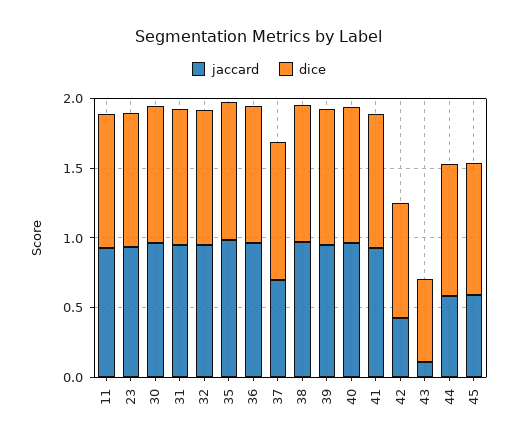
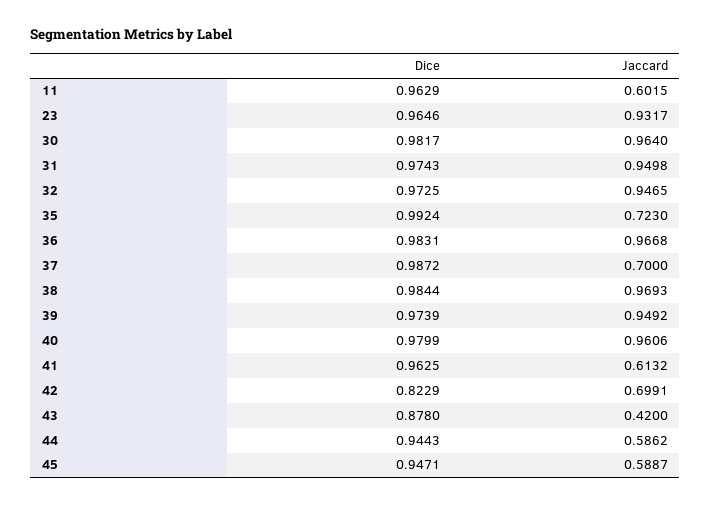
  {
    "jaccard": {
-     "11": 0.9,
+     "11": 0.6015,
      "23": 0.9317,
      "30": 0.964,
      "31": 0.9498,
      "32": 0.9465,
-     "35": 1,
+     "35": 0.723,
      "36": 0.9668,
      "37": 0.7,
      "38": 0.9693,
      "39": 0.9492,
      "40": 0.9606,
-     "41": 0.9,
+     "41": 0.6132,
-     "42": 0.4,
+     "42": 0.6991,
-     "43": 0.1,
+     "43": 0.42,
      "44": 0.5862,
      "45": 0.5887
    },
    "dice": {
      "11": 0.9629,
      "23": 0.9646,
      "30": 0.9817,
      "31": 0.9743,
      "32": 0.9725,
      "35": 0.9924,
      "36": 0.9831,
      "37": 0.9872,
      "38": 0.9844,
      "39": 0.9739,
      "40": 0.9799,
      "41": 0.9625,
      "42": 0.8229,
-     "43": 0.6,
+     "43": 0.878,
      "44": 0.9443,
      "45": 0.9471
    }
  }

